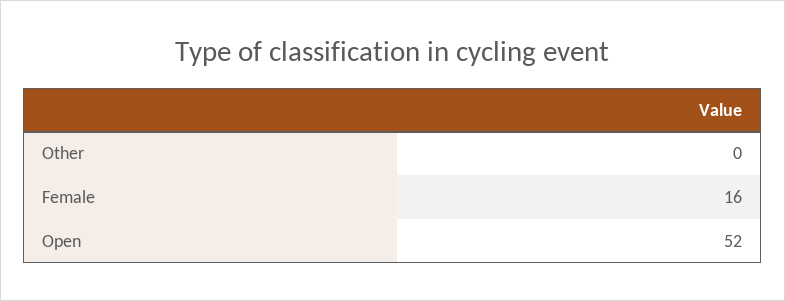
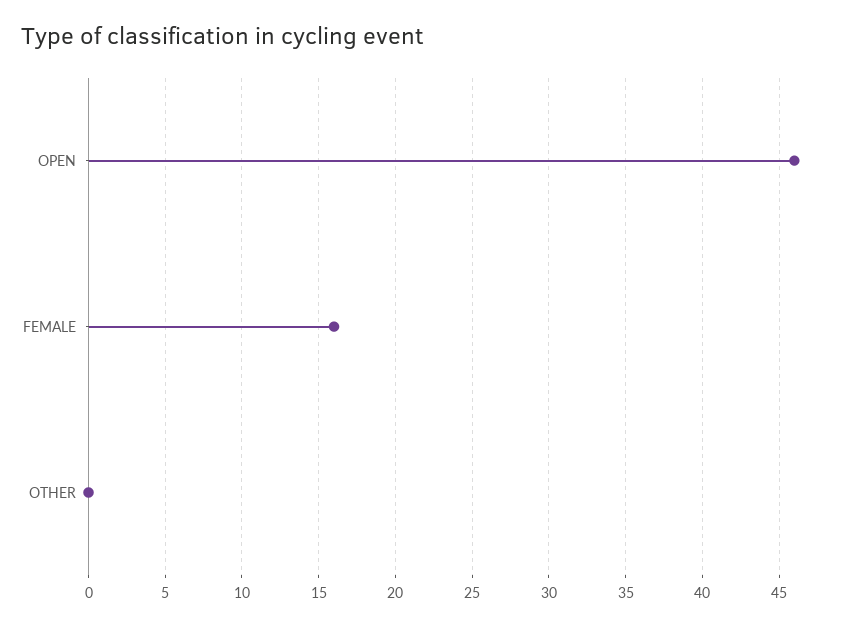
  {
    "Other": 0,
    "Female": 16,
-   "Open": 52
+   "Open": 46
  }

